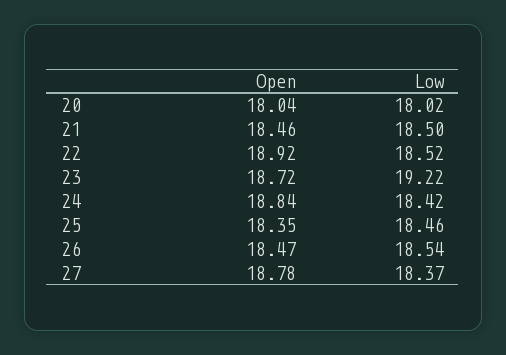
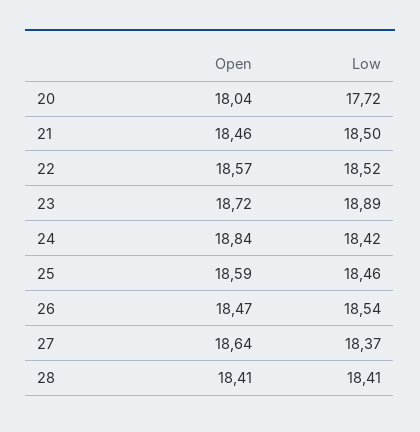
  {
    "Open": {
      "20": 18.04,
      "21": 18.46,
-     "22": 18.92,
+     "22": 18.57,
      "23": 18.72,
      "24": 18.84,
-     "25": 18.35,
+     "25": 18.59,
      "26": 18.47,
-     "27": 18.78
+     "27": 18.64,
+     "28": 18.41
    },
    "Low": {
-     "20": 18.02,
+     "20": 17.72,
      "21": 18.5,
      "22": 18.52,
-     "23": 19.22,
+     "23": 18.89,
      "24": 18.42,
      "25": 18.46,
      "26": 18.54,
-     "27": 18.37
+     "27": 18.37,
+     "28": 18.41
    }
  }

